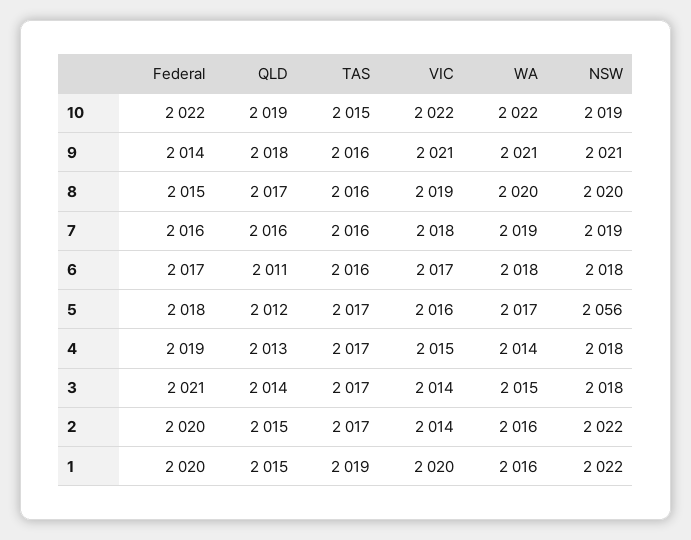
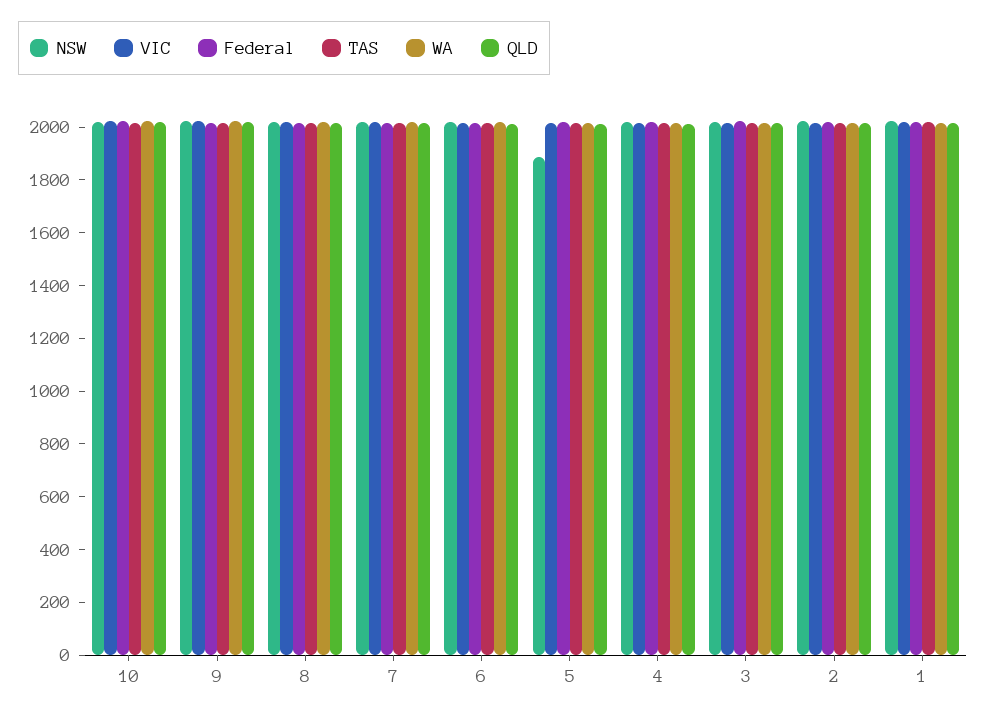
  {
    "Federal": {
      "10": 2022,
      "9": 2014,
      "8": 2015,
      "7": 2016,
      "6": 2017,
      "5": 2018,
      "4": 2019,
      "3": 2021,
      "2": 2020,
      "1": 2020
    },
    "QLD": {
      "10": 2019,
      "9": 2018,
      "8": 2017,
      "7": 2016,
      "6": 2011,
      "5": 2012,
      "4": 2013,
      "3": 2014,
      "2": 2015,
      "1": 2015
    },
    "TAS": {
      "10": 2015,
      "9": 2016,
      "8": 2016,
      "7": 2016,
      "6": 2016,
      "5": 2017,
      "4": 2017,
      "3": 2017,
      "2": 2017,
      "1": 2019
    },
    "VIC": {
      "10": 2022,
      "9": 2021,
      "8": 2019,
      "7": 2018,
      "6": 2017,
      "5": 2016,
      "4": 2015,
      "3": 2014,
      "2": 2014,
      "1": 2020
    },
    "WA": {
      "10": 2022,
      "9": 2021,
      "8": 2020,
      "7": 2019,
      "6": 2018,
      "5": 2017,
      "4": 2014,
      "3": 2015,
      "2": 2016,
      "1": 2016
    },
    "NSW": {
      "10": 2019,
      "9": 2021,
      "8": 2020,
      "7": 2019,
      "6": 2018,
-     "5": 2056,
+     "5": 1900,
      "4": 2018,
      "3": 2018,
      "2": 2022,
      "1": 2022
    }
  }

